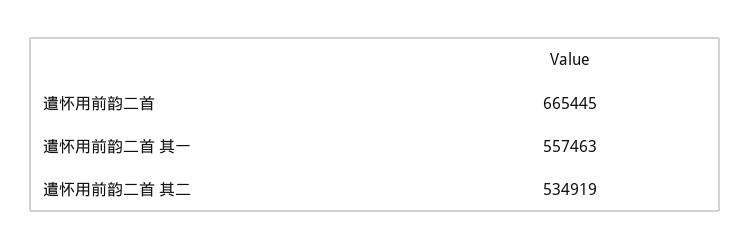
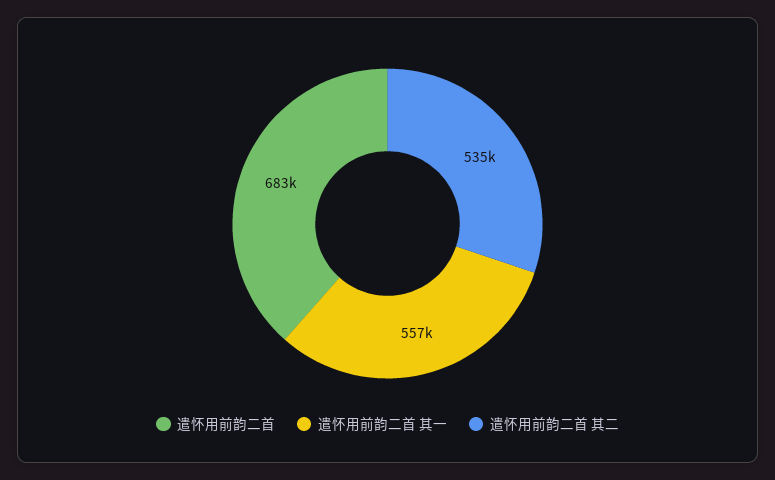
  {
-   "遣怀用前韵二首": 665445,
+   "遣怀用前韵二首": 683000,
    "遣怀用前韵二首 其一": 557463,
    "遣怀用前韵二首 其二": 534919
  }

